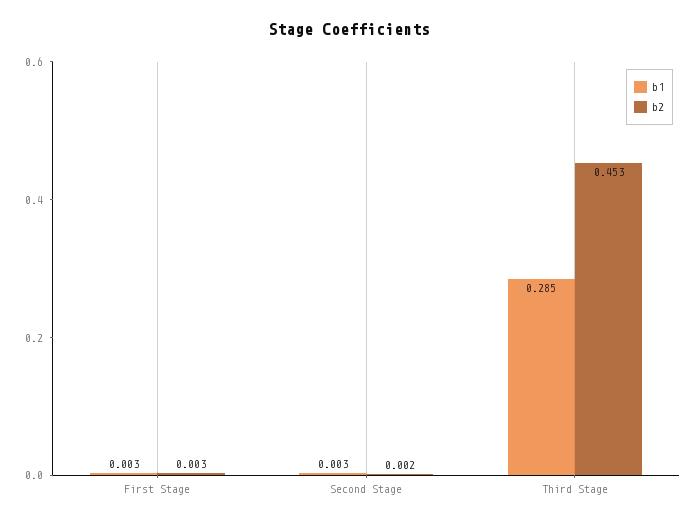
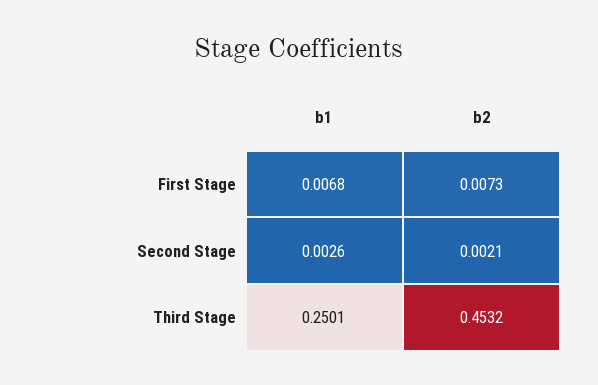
  {
    "b1": {
-     "First Stage": 0.003,
+     "First Stage": 0.0068,
      "Second Stage": 0.0026,
-     "Third Stage": 0.285
+     "Third Stage": 0.2501
    },
    "b2": {
-     "First Stage": 0.003,
+     "First Stage": 0.0073,
      "Second Stage": 0.0021,
      "Third Stage": 0.4532
    }
  }

